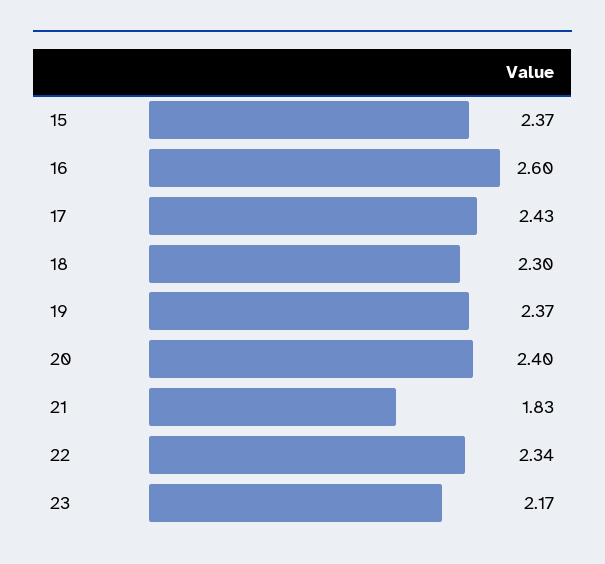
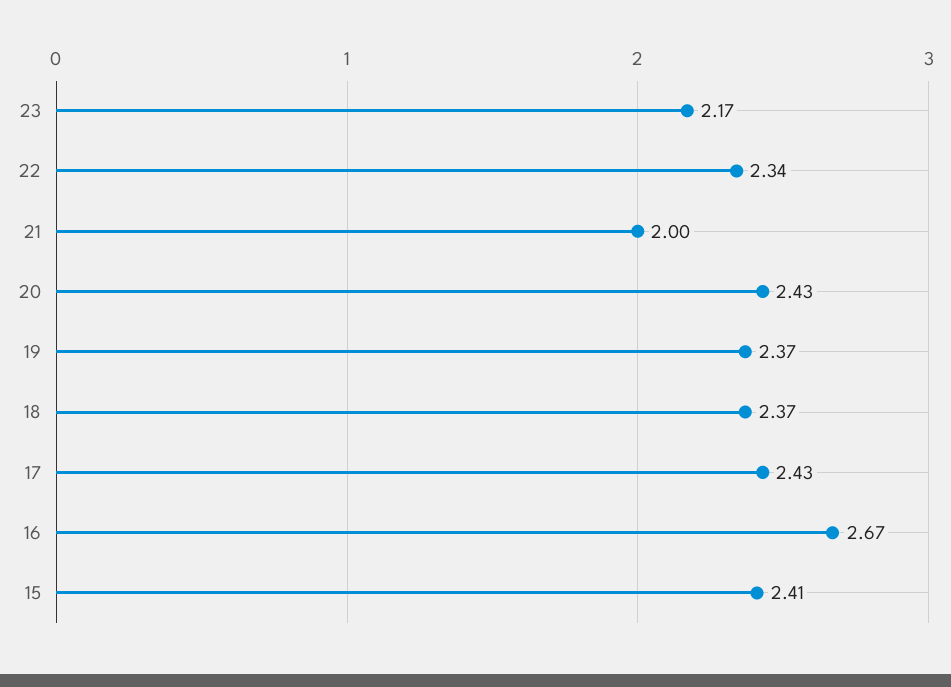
  {
-   "15": 2.37,
+   "15": 2.41,
-   "16": 2.6,
+   "16": 2.67,
    "17": 2.43,
-   "18": 2.3,
+   "18": 2.37,
    "19": 2.37,
-   "20": 2.4,
+   "20": 2.43,
-   "21": 1.83,
+   "21": 2,
    "22": 2.34,
    "23": 2.17
  }

